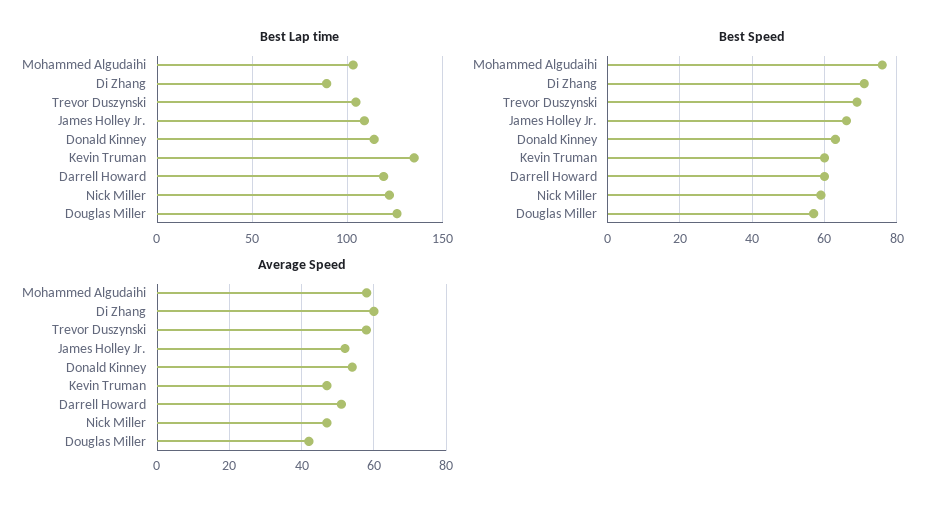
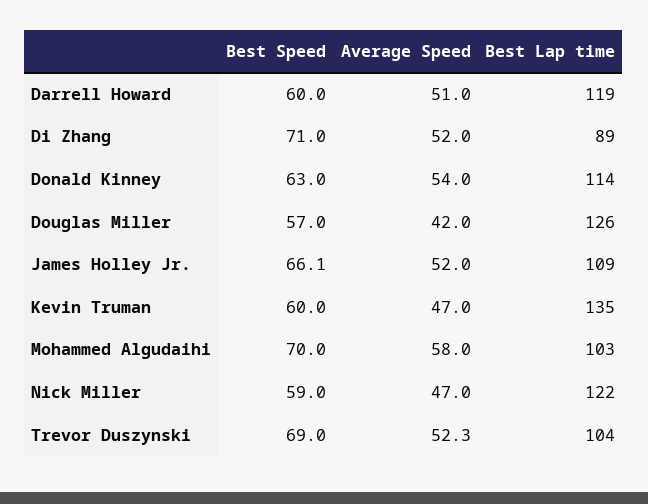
  {
    "Best Lap time": {
      "Mohammed Algudaihi": 103,
      "Di Zhang": 89,
      "Trevor Duszynski": 104,
      "James Holley Jr.": 109,
      "Donald Kinney": 114,
      "Kevin Truman": 135,
      "Darrell Howard": 119,
      "Nick Miller": 122,
      "Douglas Miller": 126
    },
    "Best Speed": {
-     "Mohammed Algudaihi": 76,
+     "Mohammed Algudaihi": 70,
      "Di Zhang": 71,
      "Trevor Duszynski": 69,
      "James Holley Jr.": 66.1,
      "Donald Kinney": 63,
      "Kevin Truman": 60,
      "Darrell Howard": 60,
      "Nick Miller": 59,
      "Douglas Miller": 57
    },
    "Average Speed": {
      "Mohammed Algudaihi": 58,
-     "Di Zhang": 60,
+     "Di Zhang": 52,
-     "Trevor Duszynski": 58,
+     "Trevor Duszynski": 52.3,
      "James Holley Jr.": 52,
      "Donald Kinney": 54,
      "Kevin Truman": 47,
      "Darrell Howard": 51,
      "Nick Miller": 47,
      "Douglas Miller": 42
    }
  }

